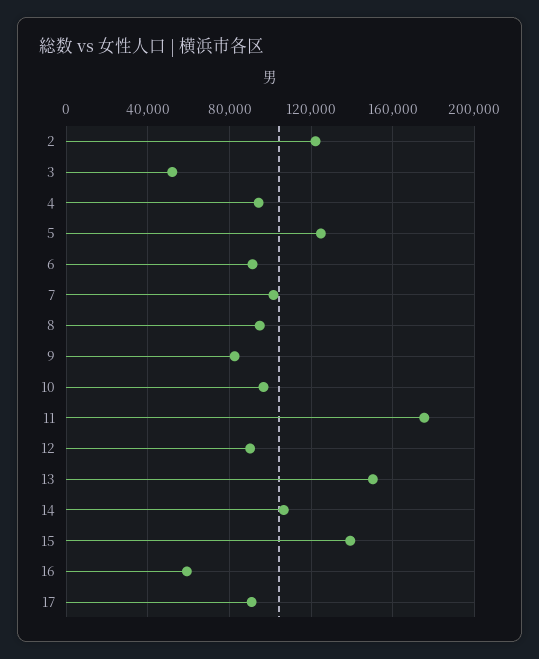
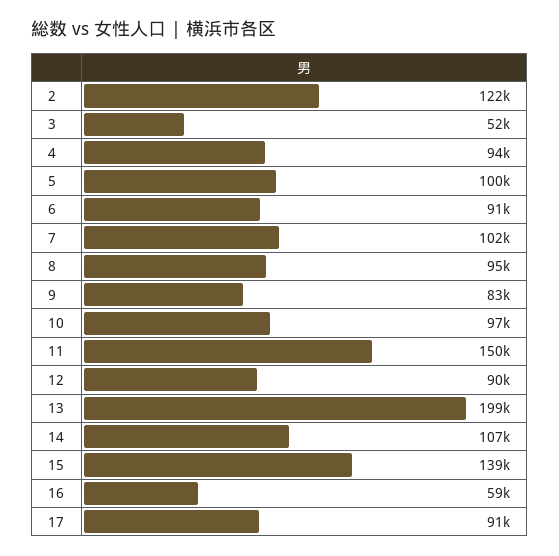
  {
    "2": 122000,
    "3": 52000,
    "4": 94000,
-   "5": 125000,
+   "5": 100000,
    "6": 91000,
    "7": 102000,
    "8": 95000,
    "9": 83000,
    "10": 97000,
-   "11": 175000,
+   "11": 150000,
    "12": 90000,
-   "13": 150000,
+   "13": 199000,
    "14": 107000,
    "15": 139000,
    "16": 59000,
    "17": 91000
  }

